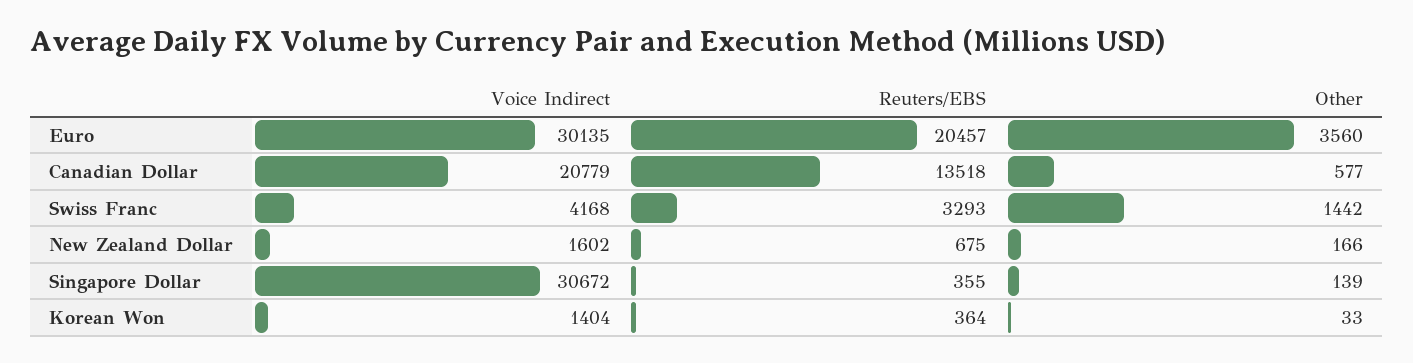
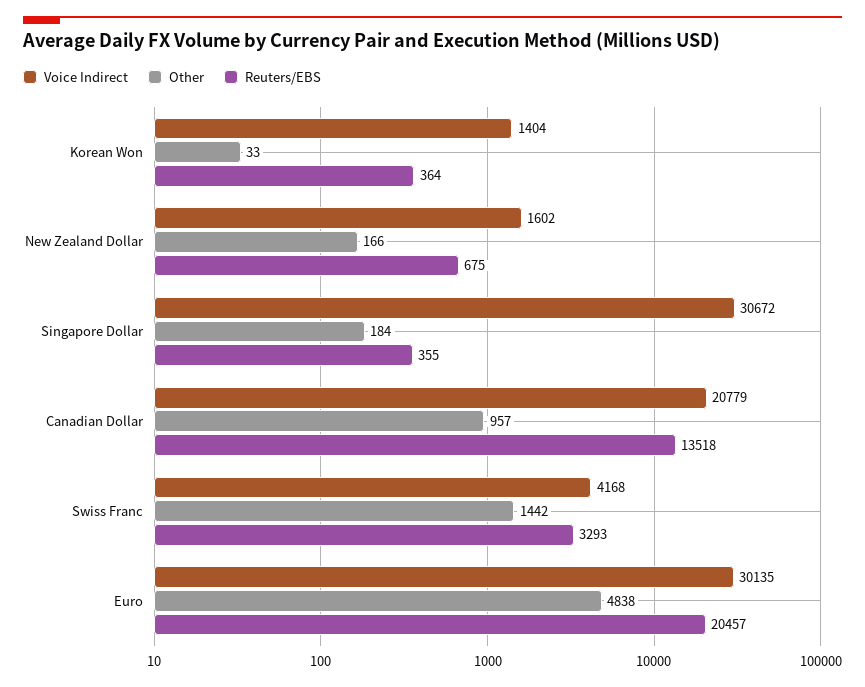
  {
    "Voice Indirect": {
      "Euro": 30135,
      "Canadian Dollar": 20779,
      "Swiss Franc": 4168,
      "New Zealand Dollar": 1602,
      "Singapore Dollar": 30672,
      "Korean Won": 1404
    },
    "Reuters/EBS": {
      "Euro": 20457,
      "Canadian Dollar": 13518,
      "Swiss Franc": 3293,
      "New Zealand Dollar": 675,
      "Singapore Dollar": 355,
      "Korean Won": 364
    },
    "Other": {
-     "Euro": 3560,
+     "Euro": 4838,
-     "Canadian Dollar": 577,
+     "Canadian Dollar": 957,
      "Swiss Franc": 1442,
      "New Zealand Dollar": 166,
-     "Singapore Dollar": 139,
+     "Singapore Dollar": 184,
      "Korean Won": 33
    }
  }

